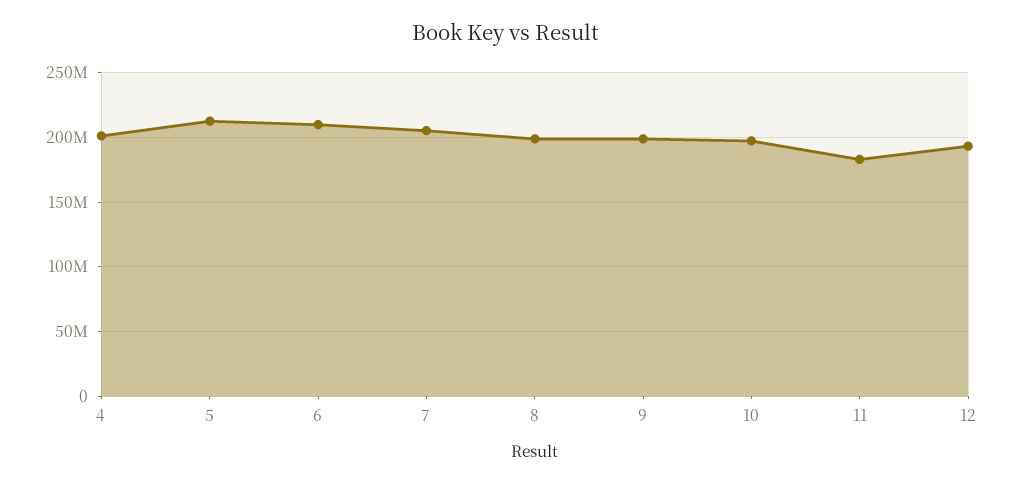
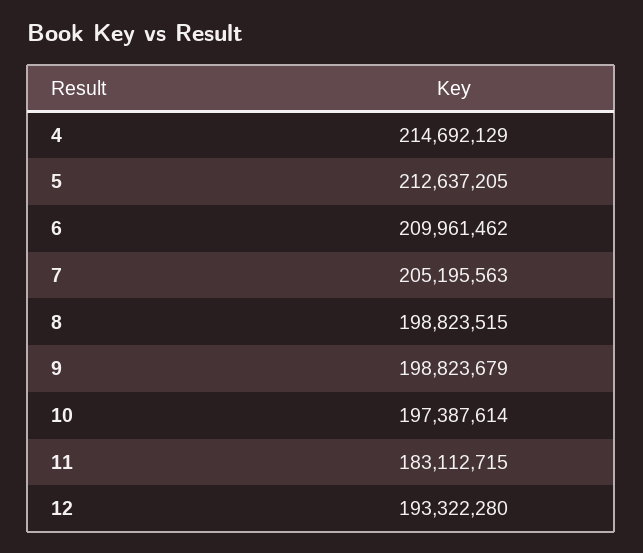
  {
-   "4": 200000000,
+   "4": 214692129,
    "5": 212637205,
    "6": 209961462,
    "7": 205195563,
    "8": 198823515,
    "9": 198823679,
    "10": 197387614,
    "11": 183112715,
    "12": 193322280
  }

